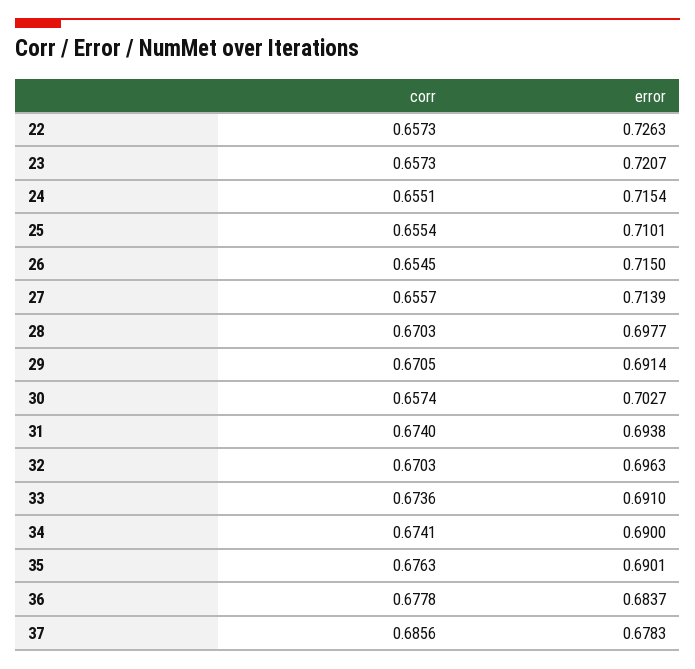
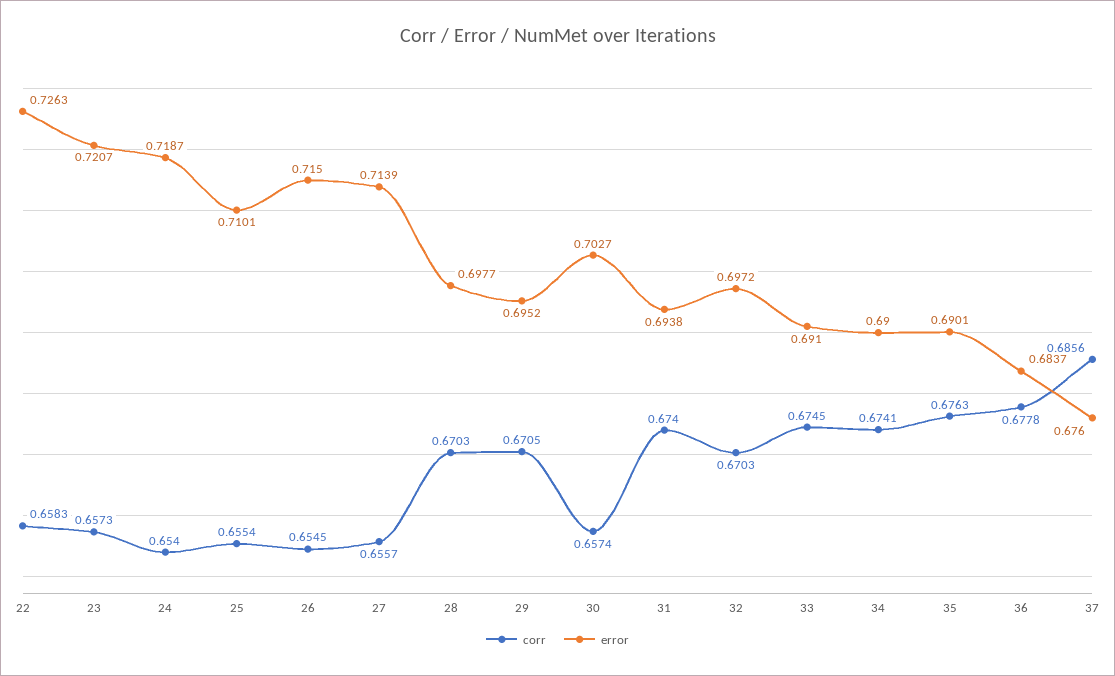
  {
    "corr": {
-     "22": 0.6573,
+     "22": 0.6583,
      "23": 0.6573,
-     "24": 0.6551,
+     "24": 0.654,
      "25": 0.6554,
      "26": 0.6545,
      "27": 0.6557,
      "28": 0.6703,
      "29": 0.6705,
      "30": 0.6574,
      "31": 0.674,
      "32": 0.6703,
-     "33": 0.6736,
+     "33": 0.6745,
      "34": 0.6741,
      "35": 0.6763,
      "36": 0.6778,
      "37": 0.6856
    },
    "error": {
      "22": 0.7263,
      "23": 0.7207,
-     "24": 0.7154,
+     "24": 0.7187,
      "25": 0.7101,
      "26": 0.715,
      "27": 0.7139,
      "28": 0.6977,
-     "29": 0.6914,
+     "29": 0.6952,
      "30": 0.7027,
      "31": 0.6938,
-     "32": 0.6963,
+     "32": 0.6972,
      "33": 0.691,
      "34": 0.69,
      "35": 0.6901,
      "36": 0.6837,
-     "37": 0.6783
+     "37": 0.676
    }
  }

